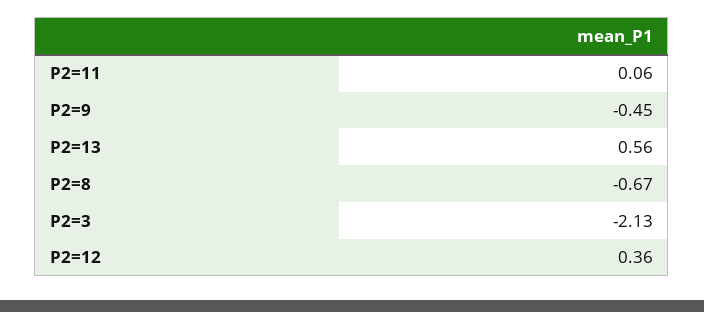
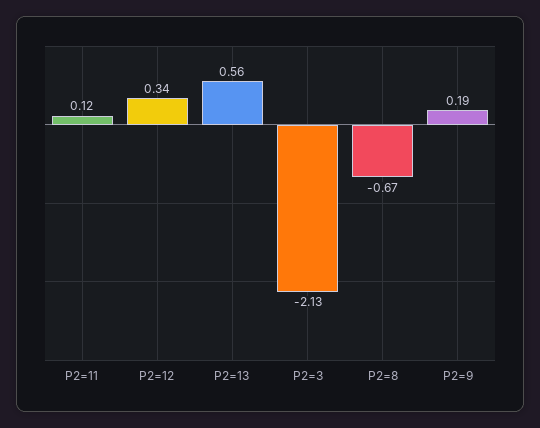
  {
-   "P2=11": 0.06,
+   "P2=11": 0.12,
-   "P2=9": -0.45,
+   "P2=9": 0.19,
    "P2=13": 0.56,
    "P2=8": -0.67,
    "P2=3": -2.13,
-   "P2=12": 0.36
+   "P2=12": 0.34
  }

